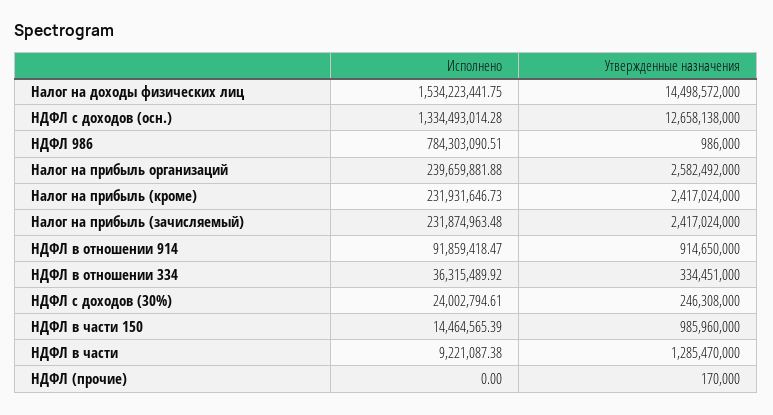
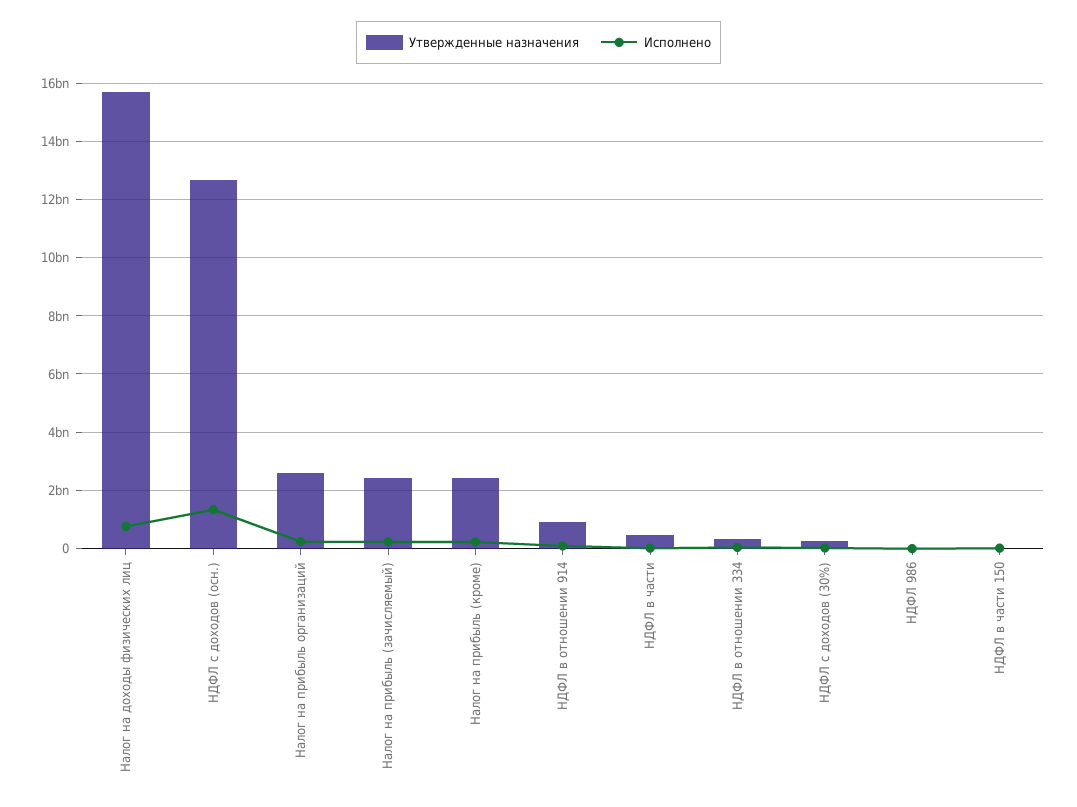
  {
    "Исполнено": {
-     "Налог на доходы физических лиц": 1534223441.75,
+     "Налог на доходы физических лиц": 750000000,
      "НДФЛ с доходов (осн.)": 1334493014.28,
-     "НДФЛ 986": 784303090.51,
+     "НДФЛ 986": 0,
      "Налог на прибыль организаций": 239659881.88,
      "Налог на прибыль (кроме)": 231931646.73,
      "Налог на прибыль (зачисляемый)": 231874963.48,
      "НДФЛ в отношении 914": 91859418.47,
      "НДФЛ в отношении 334": 36315489.92,
      "НДФЛ с доходов (30%)": 24002794.61,
      "НДФЛ в части 150": 14464565.39,
-     "НДФЛ в части": 9221087.38,
+     "НДФЛ в части": 9221087.38
-     "НДФЛ (прочие)": 0
    },
    "Утвержденные назначения": {
-     "Налог на доходы физических лиц": 14498572000,
+     "Налог на доходы физических лиц": 15750000000,
      "НДФЛ с доходов (осн.)": 12658138000,
      "НДФЛ 986": 986000,
      "Налог на прибыль организаций": 2582492000,
      "Налог на прибыль (кроме)": 2417024000,
      "Налог на прибыль (зачисляемый)": 2417024000,
      "НДФЛ в отношении 914": 914650000,
      "НДФЛ в отношении 334": 334451000,
      "НДФЛ с доходов (30%)": 246308000,
-     "НДФЛ в части 150": 985960000,
+     "НДФЛ в части 150": 0,
-     "НДФЛ в части": 1285470000,
+     "НДФЛ в части": 500000000
-     "НДФЛ (прочие)": 170000
    }
  }

